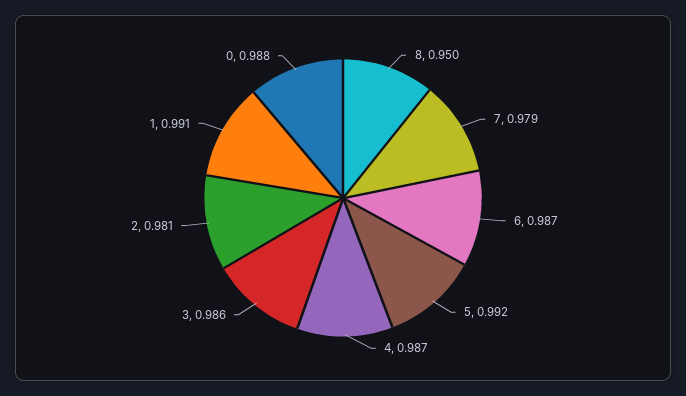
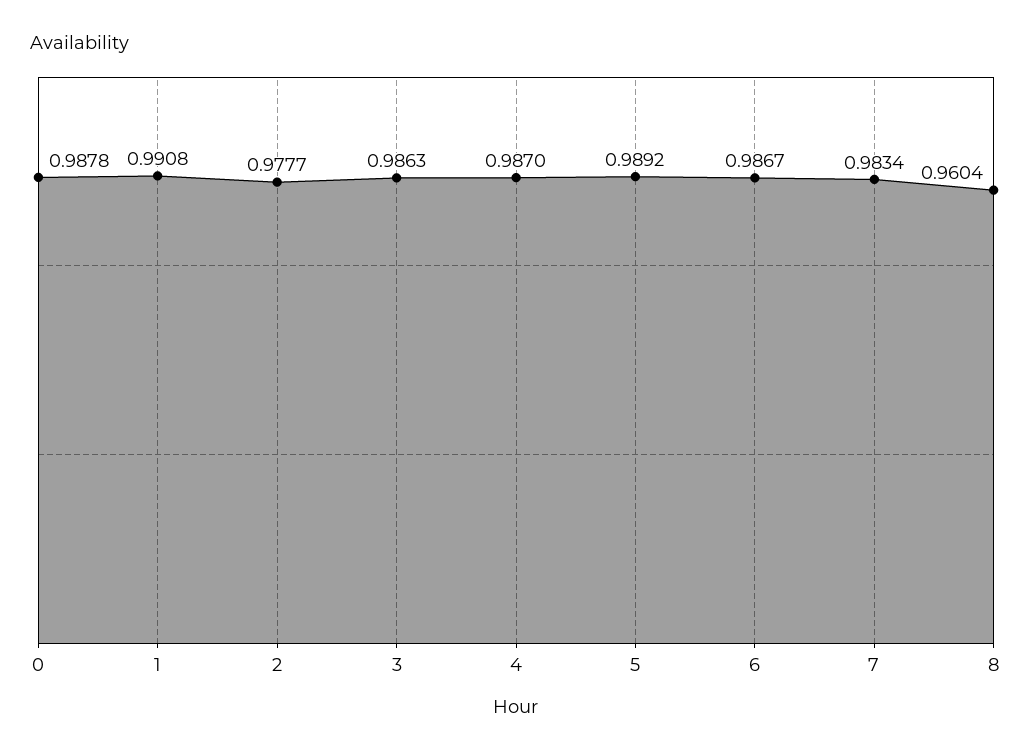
  {
-   "8": 0.95,
+   "8": 0.9604,
-   "7": 0.979,
+   "7": 0.9834,
    "6": 0.9867,
-   "5": 0.992,
+   "5": 0.9892,
    "4": 0.987,
    "3": 0.9863,
-   "2": 0.981,
+   "2": 0.9777,
    "1": 0.9908,
    "0": 0.9878
  }

